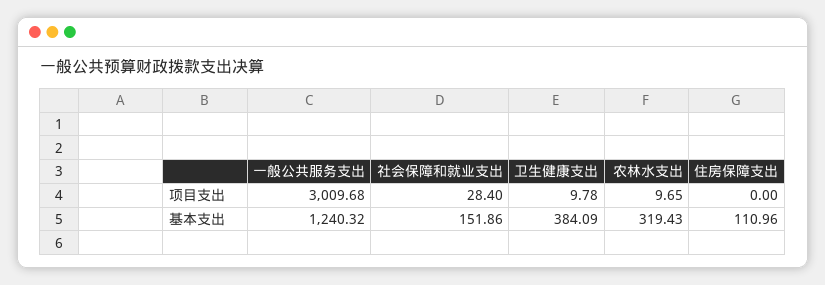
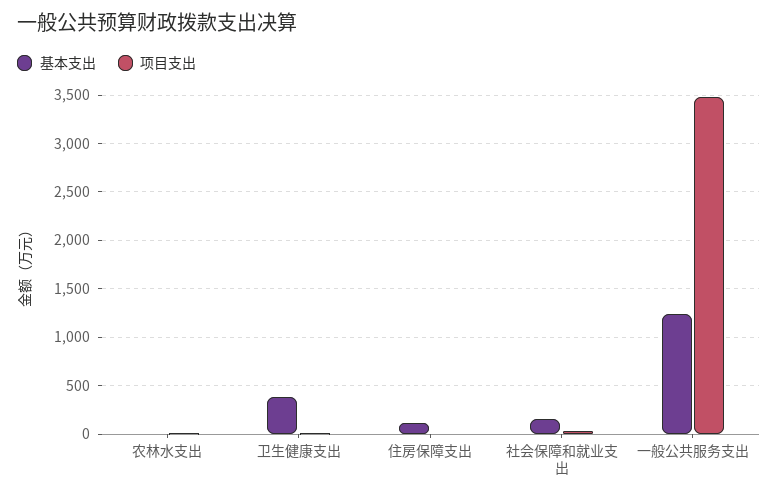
  {
    "项目支出": {
-     "一般公共服务支出": 3009.68,
+     "一般公共服务支出": 3500,
      "社会保障和就业支出": 28.4,
      "卫生健康支出": 9.78,
      "农林水支出": 9.65,
      "住房保障支出": 0
    },
    "基本支出": {
      "一般公共服务支出": 1240.32,
      "社会保障和就业支出": 151.86,
      "卫生健康支出": 384.09,
-     "农林水支出": 319.43,
+     "农林水支出": 0,
      "住房保障支出": 110.96
    }
  }

